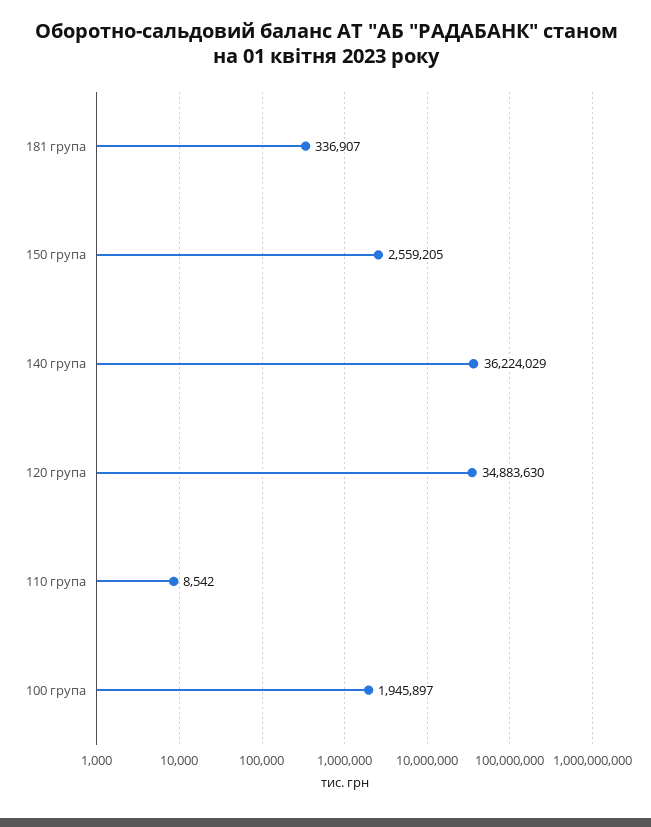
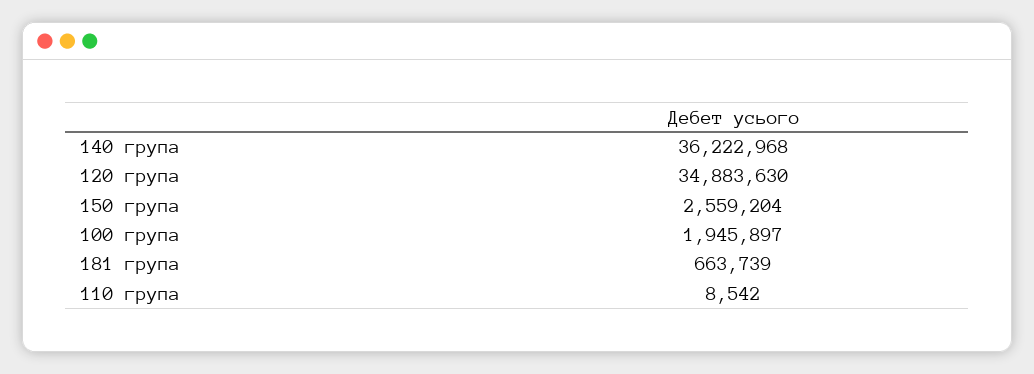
  {
-   "181 група": 336907,
+   "181 група": 663739,
-   "150 група": 2559205,
+   "150 група": 2559204,
-   "140 група": 36224029,
+   "140 група": 36222968,
    "120 група": 34883630,
    "110 група": 8542,
    "100 група": 1945897
  }

